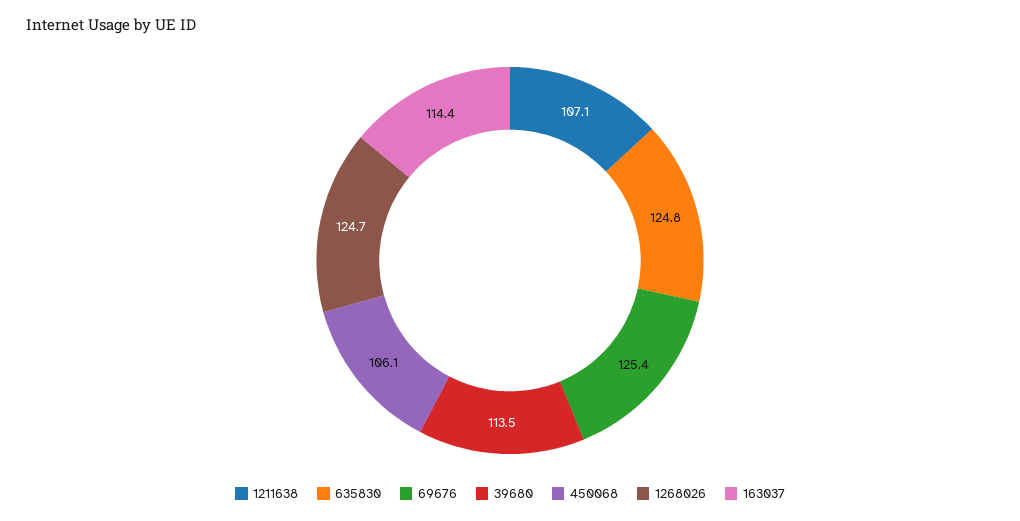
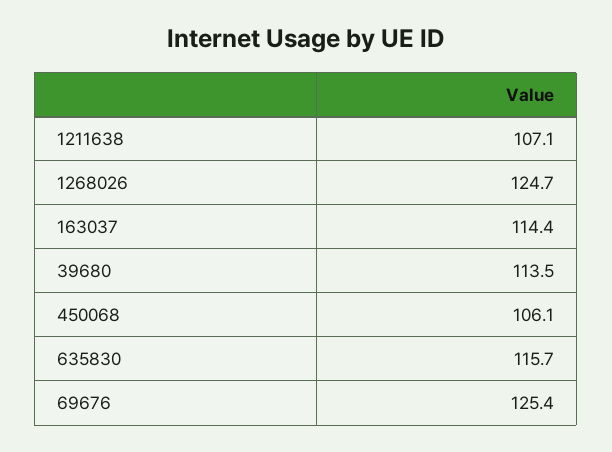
  {
    "1211638": 107.1,
-   "635830": 124.8,
+   "635830": 115.7,
    "69676": 125.4,
    "39680": 113.5,
    "450068": 106.1,
    "1268026": 124.7,
    "163037": 114.4
  }

